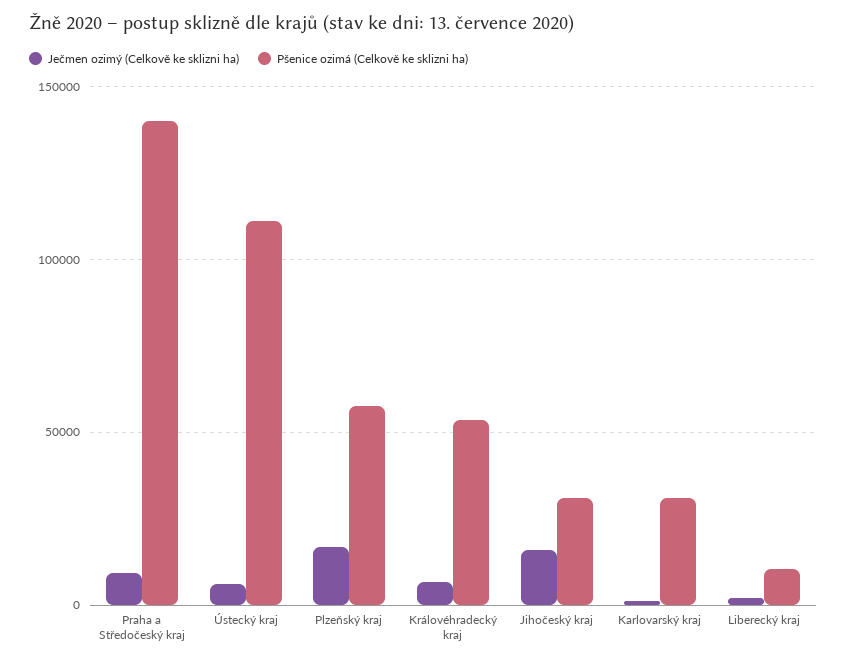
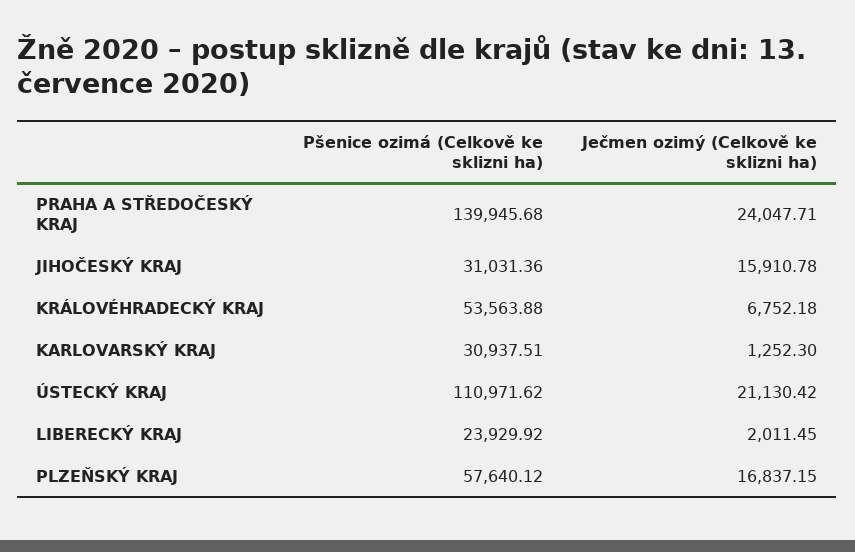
  {
    "Ječmen ozimý (Celkově ke sklizni ha)": {
-     "Praha a Středočeský kraj": 10000,
+     "Praha a Středočeský kraj": 24047.71,
-     "Ústecký kraj": 5000,
+     "Ústecký kraj": 21130.42,
      "Plzeňský kraj": 16837.15,
      "Královéhradecký kraj": 6752.18,
      "Jihočeský kraj": 15910.78,
      "Karlovarský kraj": 1252.3,
      "Liberecký kraj": 2011.45
    },
    "Pšenice ozimá (Celkově ke sklizni ha)": {
      "Praha a Středočeský kraj": 139945.68,
      "Ústecký kraj": 110971.62,
      "Plzeňský kraj": 57640.12,
      "Královéhradecký kraj": 53563.88,
      "Jihočeský kraj": 31031.36,
      "Karlovarský kraj": 30937.51,
-     "Liberecký kraj": 10000
+     "Liberecký kraj": 23929.92
    }
  }

